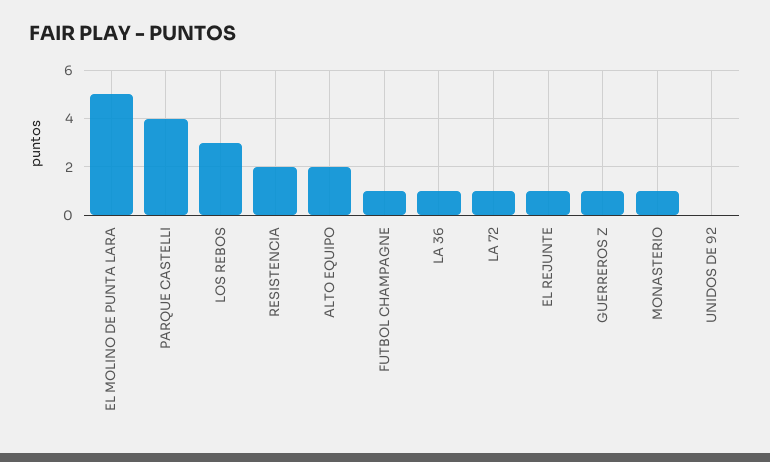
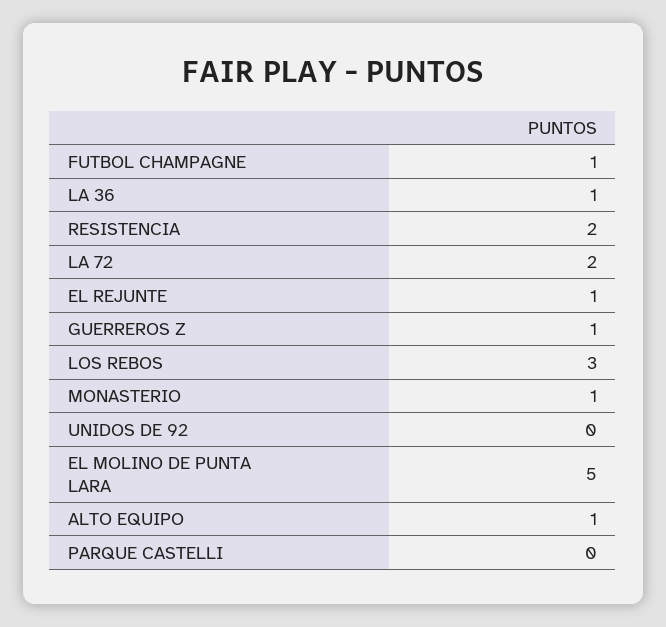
  {
    "EL MOLINO DE PUNTA LARA": 5,
-   "PARQUE CASTELLI": 4,
+   "PARQUE CASTELLI": 0,
    "LOS REBOS": 3,
    "RESISTENCIA": 2,
-   "ALTO EQUIPO": 2,
+   "ALTO EQUIPO": 1,
    "FUTBOL CHAMPAGNE": 1,
    "LA 36": 1,
-   "LA 72": 1,
+   "LA 72": 2,
    "EL REJUNTE": 1,
    "GUERREROS Z": 1,
    "MONASTERIO": 1,
    "UNIDOS DE 92": 0
  }

